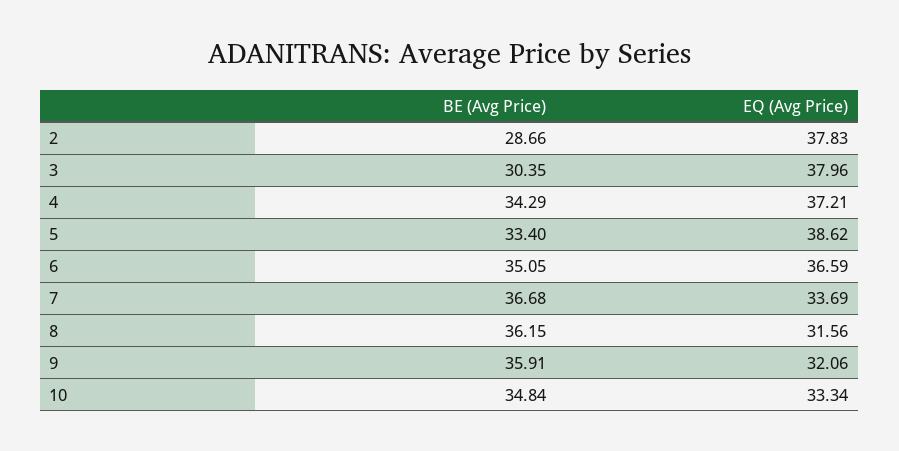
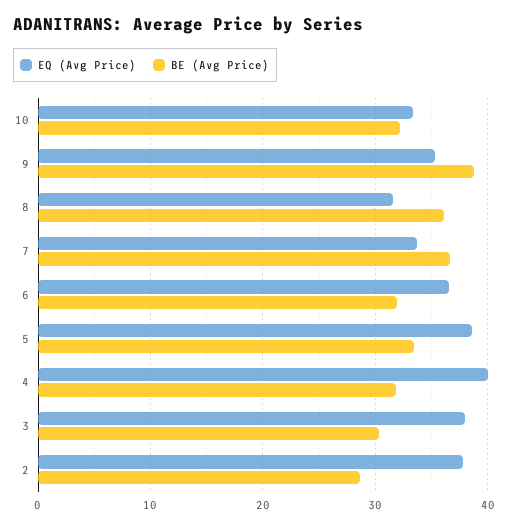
  {
    "BE (Avg Price)": {
      "2": 28.66,
      "3": 30.35,
-     "4": 34.29,
+     "4": 32,
      "5": 33.4,
-     "6": 35.05,
+     "6": 32,
      "7": 36.68,
      "8": 36.15,
-     "9": 35.91,
+     "9": 39,
-     "10": 34.84
+     "10": 32
    },
    "EQ (Avg Price)": {
      "2": 37.83,
      "3": 37.96,
-     "4": 37.21,
+     "4": 40,
      "5": 38.62,
      "6": 36.59,
      "7": 33.69,
      "8": 31.56,
-     "9": 32.06,
+     "9": 35,
      "10": 33.34
    }
  }

